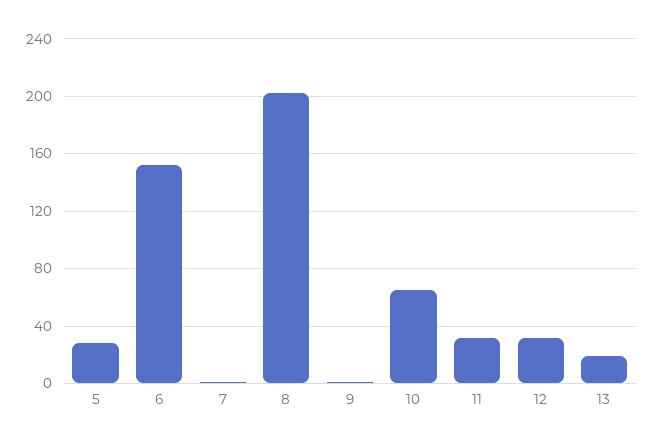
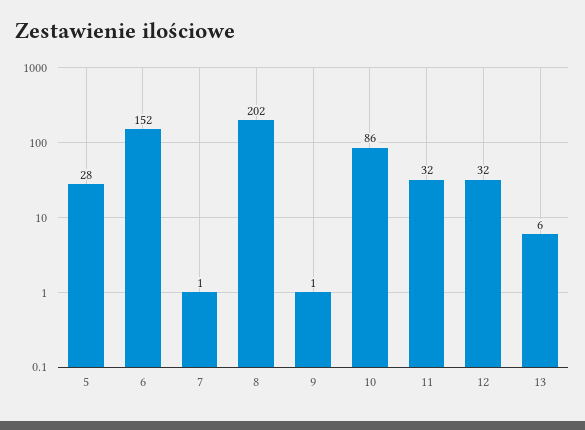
  {
    "5": 28,
    "6": 152,
    "7": 1,
    "8": 202,
    "9": 1,
-   "10": 65,
+   "10": 86,
    "11": 32,
    "12": 32,
-   "13": 20
+   "13": 6
  }

